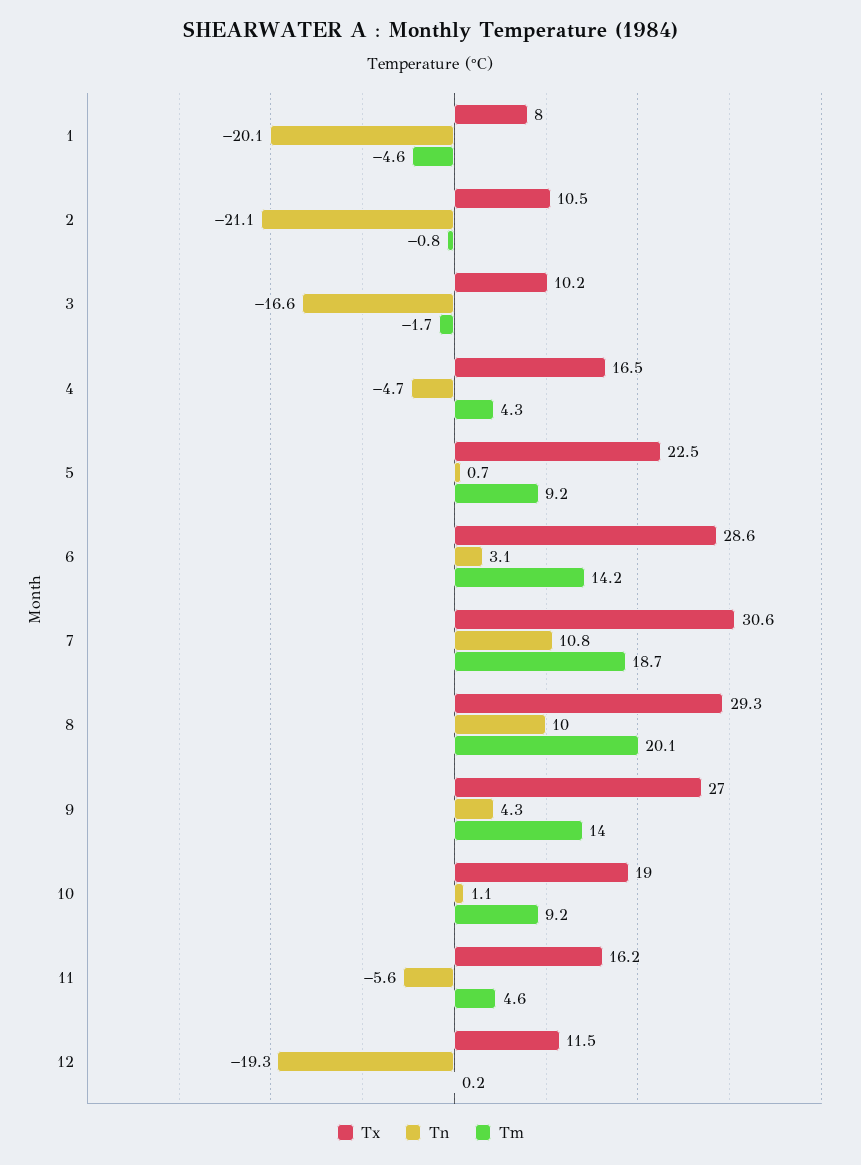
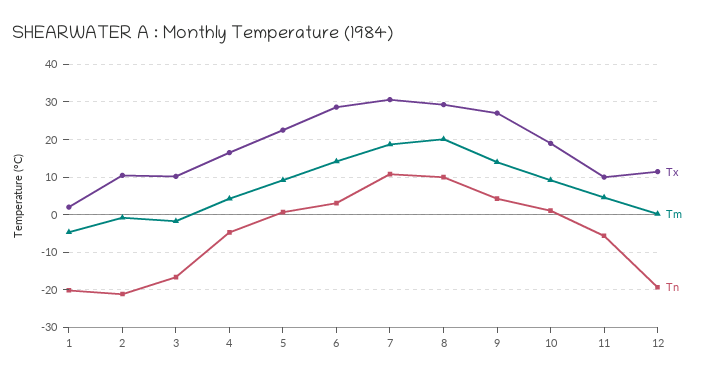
  {
    "Tx": {
-     "1": 8,
+     "1": 2,
      "2": 10.5,
      "3": 10.2,
      "4": 16.5,
      "5": 22.5,
      "6": 28.6,
      "7": 30.6,
      "8": 29.3,
      "9": 27,
      "10": 19,
-     "11": 16.2,
+     "11": 10,
      "12": 11.5
    },
    "Tn": {
      "1": -20.1,
      "2": -21.1,
      "3": -16.6,
      "4": -4.7,
      "5": 0.7,
      "6": 3.1,
      "7": 10.8,
      "8": 10,
      "9": 4.3,
      "10": 1.1,
      "11": -5.6,
      "12": -19.3
    },
    "Tm": {
      "1": -4.6,
      "2": -0.8,
      "3": -1.7,
      "4": 4.3,
      "5": 9.2,
      "6": 14.2,
      "7": 18.7,
      "8": 20.1,
      "9": 14,
      "10": 9.2,
      "11": 4.6,
      "12": 0.2
    }
  }

